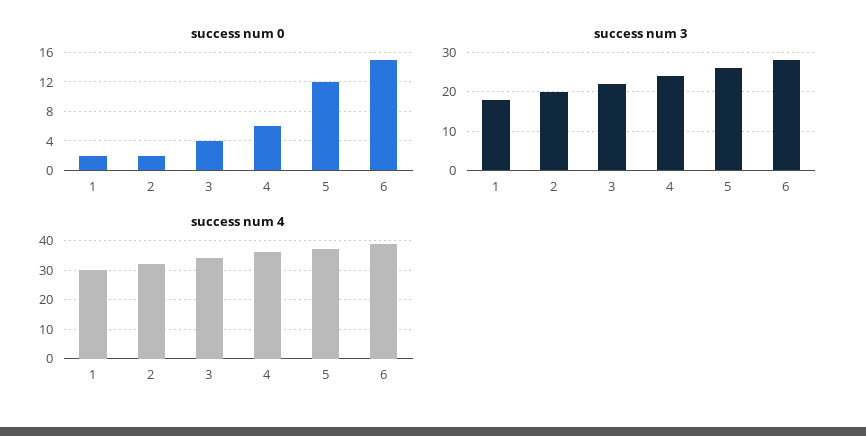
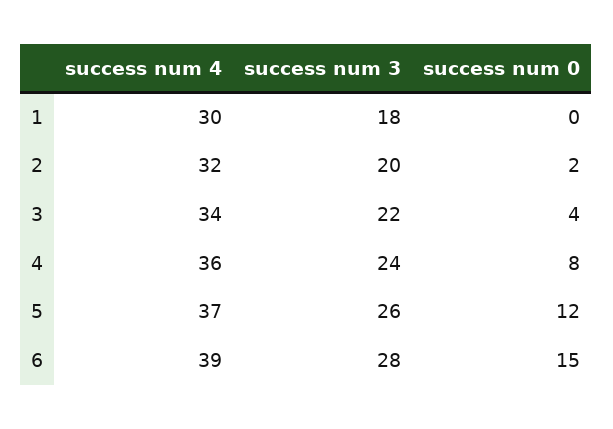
  {
    "success num 0": {
-     "1": 2,
+     "1": 0,
      "2": 2,
      "3": 4,
-     "4": 6,
+     "4": 8,
      "5": 12,
      "6": 15
    },
    "success num 3": {
      "1": 18,
      "2": 20,
      "3": 22,
      "4": 24,
      "5": 26,
      "6": 28
    },
    "success num 4": {
      "1": 30,
      "2": 32,
      "3": 34,
      "4": 36,
      "5": 37,
      "6": 39
    }
  }

